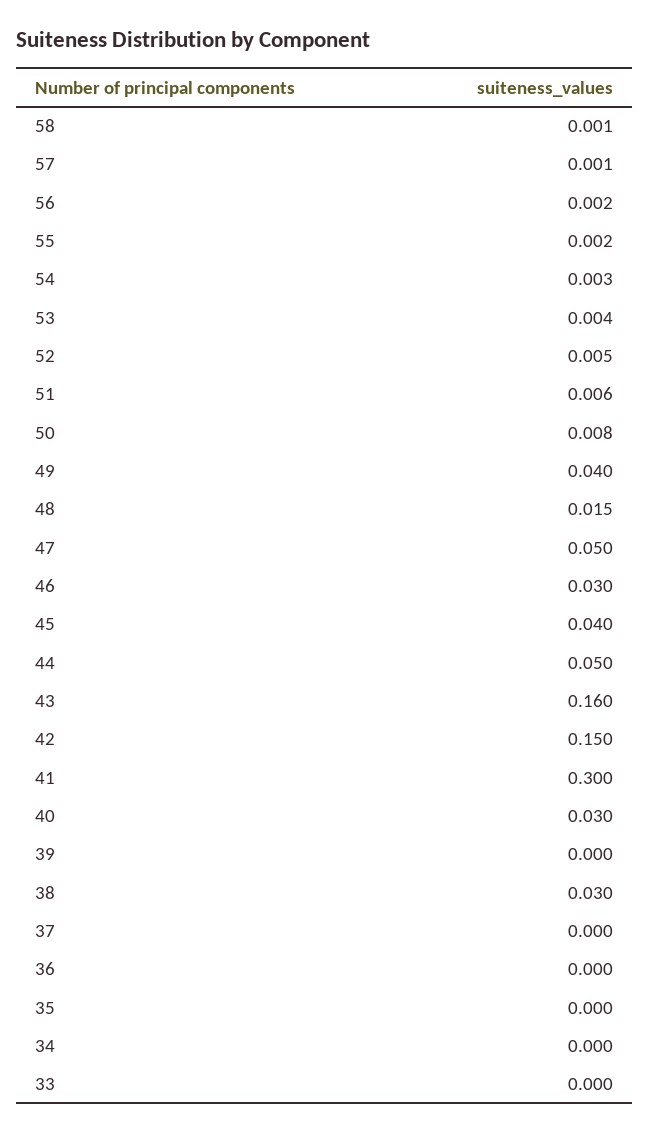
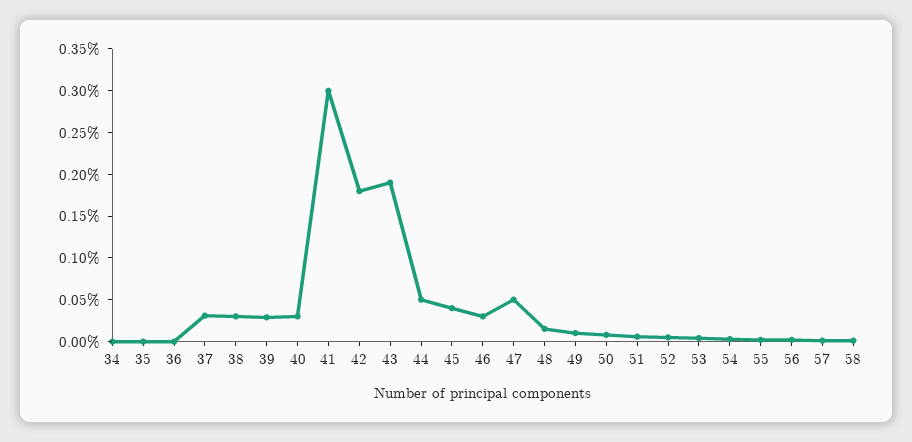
  {
    "58": 0.001,
    "57": 0.001,
    "56": 0.002,
    "55": 0.002,
    "54": 0.003,
    "53": 0.004,
    "52": 0.005,
    "51": 0.006,
    "50": 0.008,
-   "49": 0.04,
+   "49": 0.01,
    "48": 0.015,
    "47": 0.05,
    "46": 0.03,
    "45": 0.04,
    "44": 0.05,
-   "43": 0.16,
+   "43": 0.19,
-   "42": 0.15,
+   "42": 0.18,
    "41": 0.3,
    "40": 0.03,
-   "39": 0,
+   "39": 0.03,
    "38": 0.03,
-   "37": 0,
+   "37": 0.03,
    "36": 0,
    "35": 0,
-   "34": 0,
+   "34": 0
-   "33": 0
  }

